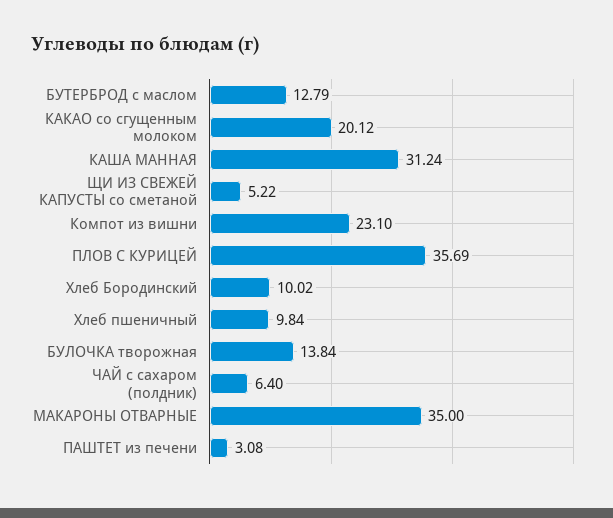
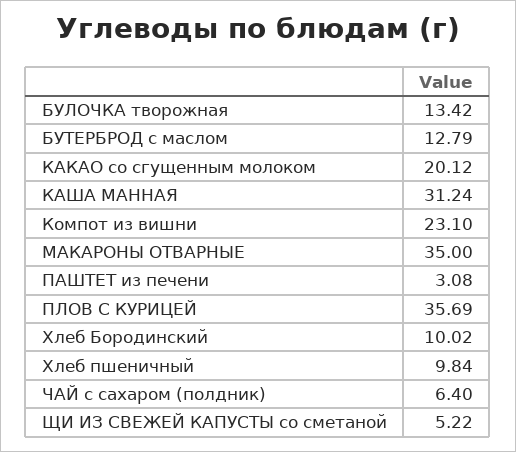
  {
    "БУТЕРБРОД с маслом": 12.79,
    "КАКАО со сгущенным молоком": 20.12,
    "КАША МАННАЯ": 31.24,
    "ЩИ ИЗ СВЕЖЕЙ КАПУСТЫ со сметаной": 5.22,
    "Компот из вишни": 23.1,
    "ПЛОВ С КУРИЦЕЙ": 35.69,
    "Хлеб Бородинский": 10.02,
    "Хлеб пшеничный": 9.84,
-   "БУЛОЧКА творожная": 13.84,
+   "БУЛОЧКА творожная": 13.42,
    "ЧАЙ с сахаром (полдник)": 6.4,
    "МАКАРОНЫ ОТВАРНЫЕ": 35,
    "ПАШТЕТ из печени": 3.08
  }

